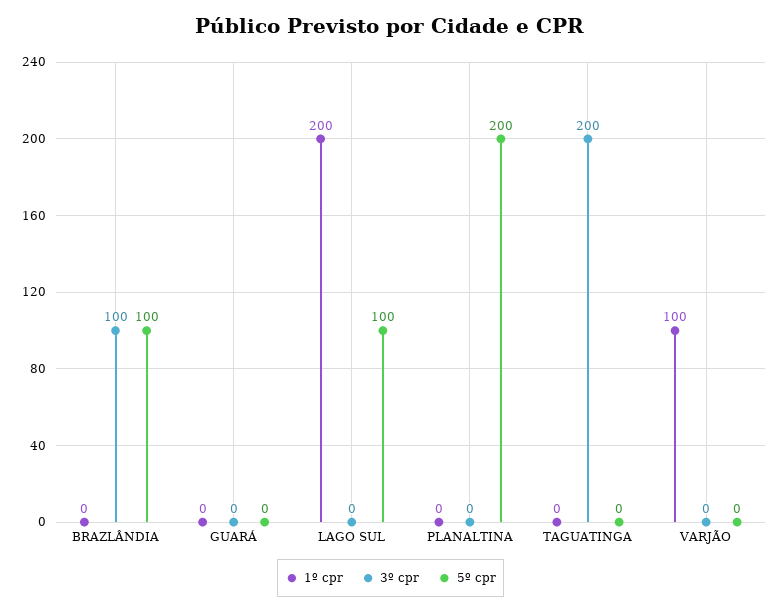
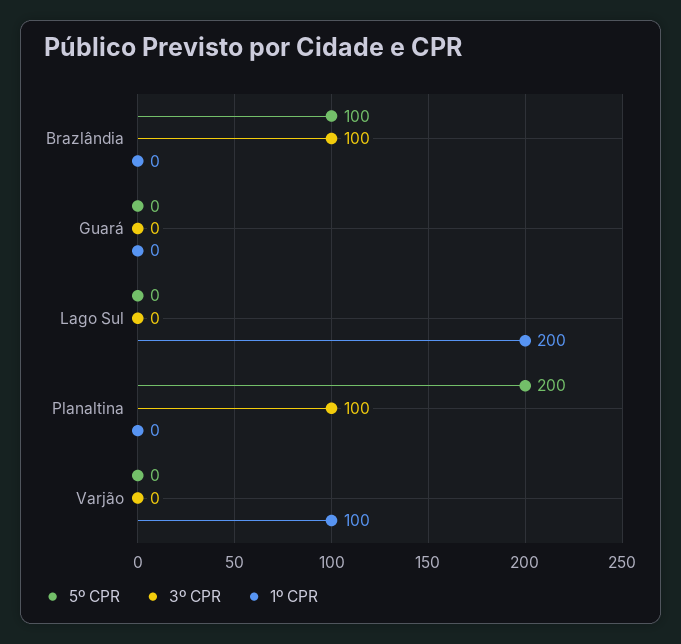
  {
    "1º cpr": {
      "BRAZLÂNDIA": 0,
      "GUARÁ": 0,
      "LAGO SUL": 200,
      "PLANALTINA": 0,
-     "TAGUATINGA": 0,
      "VARJÃO": 100
    },
    "3º cpr": {
      "BRAZLÂNDIA": 100,
      "GUARÁ": 0,
      "LAGO SUL": 0,
-     "PLANALTINA": 0,
+     "PLANALTINA": 100,
-     "TAGUATINGA": 200,
      "VARJÃO": 0
    },
    "5º cpr": {
      "BRAZLÂNDIA": 100,
      "GUARÁ": 0,
-     "LAGO SUL": 100,
+     "LAGO SUL": 0,
      "PLANALTINA": 200,
-     "TAGUATINGA": 0,
      "VARJÃO": 0
    }
  }

